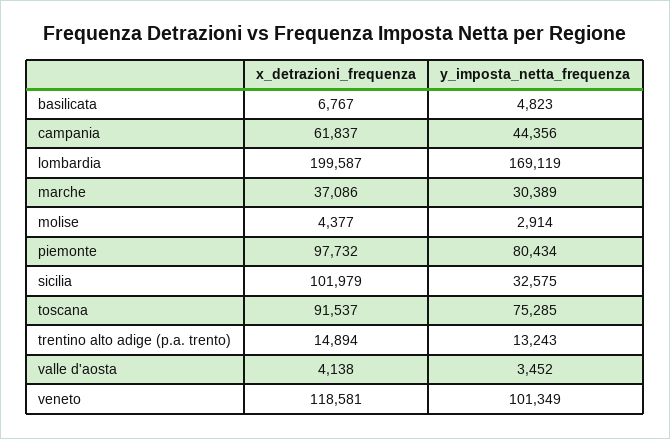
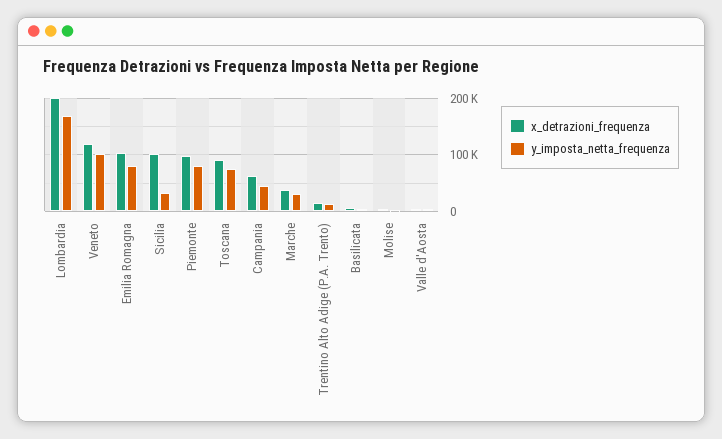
  {
    "x_detrazioni_frequenza": {
      "basilicata": 6767,
      "campania": 61837,
      "lombardia": 199587,
      "marche": 37086,
      "molise": 4377,
      "piemonte": 97732,
      "sicilia": 101979,
      "toscana": 91537,
      "trentino alto adige (p.a. trento)": 14894,
      "valle d'aosta": 4138,
-     "veneto": 118581
+     "veneto": 118581,
+     "Emilia Romagna": 100000
    },
    "y_imposta_netta_frequenza": {
      "basilicata": 4823,
      "campania": 44356,
      "lombardia": 169119,
      "marche": 30389,
      "molise": 2914,
      "piemonte": 80434,
      "sicilia": 32575,
      "toscana": 75285,
      "trentino alto adige (p.a. trento)": 13243,
      "valle d'aosta": 3452,
-     "veneto": 101349
+     "veneto": 101349,
+     "Emilia Romagna": 80000
    }
  }

